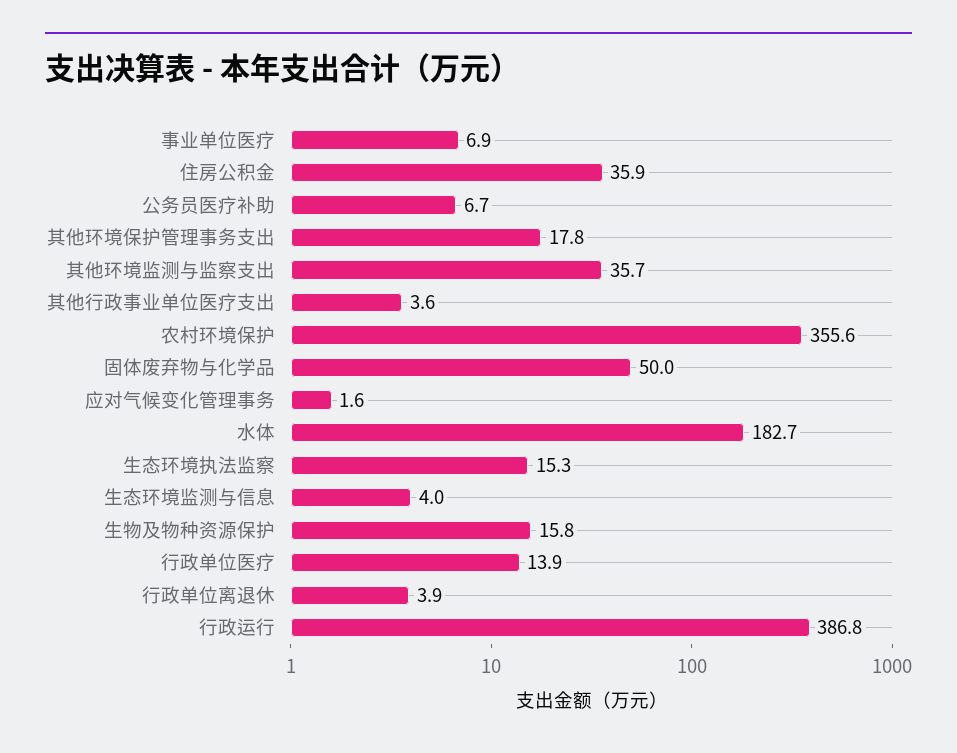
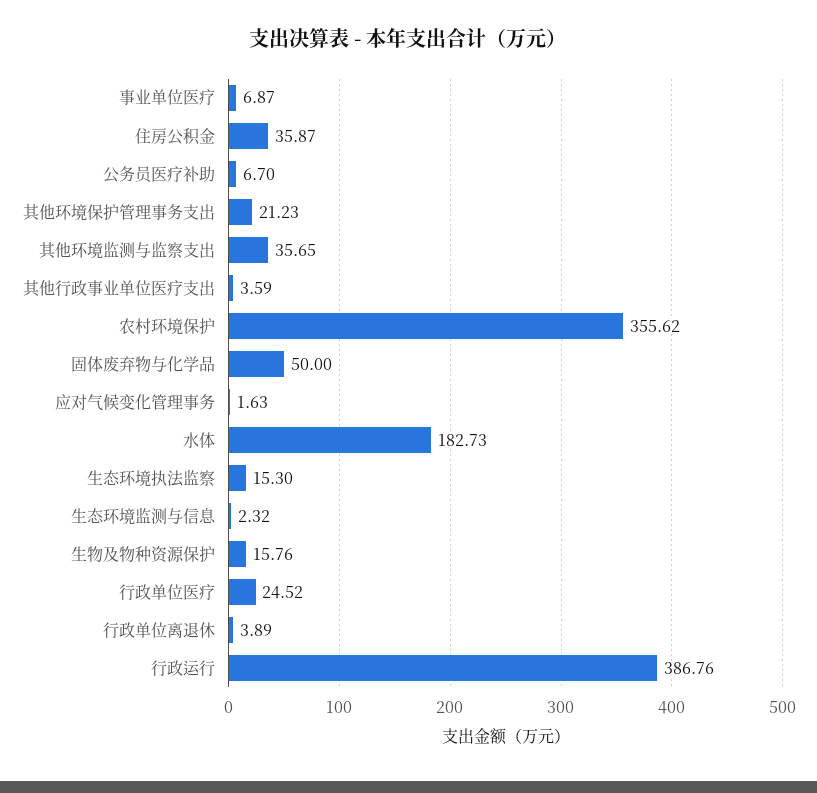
  {
    "事业单位医疗": 6.87,
    "住房公积金": 35.87,
    "公务员医疗补助": 6.7,
-   "其他环境保护管理事务支出": 17.8,
+   "其他环境保护管理事务支出": 21.23,
    "其他环境监测与监察支出": 35.65,
    "其他行政事业单位医疗支出": 3.59,
    "农村环境保护": 355.62,
    "固体废弃物与化学品": 50,
    "应对气候变化管理事务": 1.63,
    "水体": 182.73,
    "生态环境执法监察": 15.3,
-   "生态环境监测与信息": 4,
+   "生态环境监测与信息": 2.32,
    "生物及物种资源保护": 15.76,
-   "行政单位医疗": 13.9,
+   "行政单位医疗": 24.52,
    "行政单位离退休": 3.89,
    "行政运行": 386.76
  }

